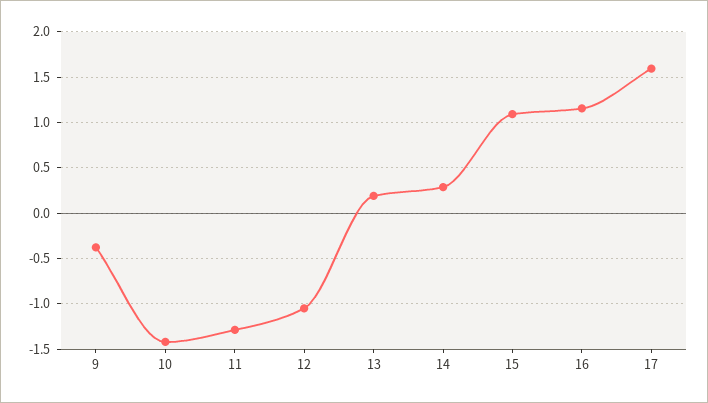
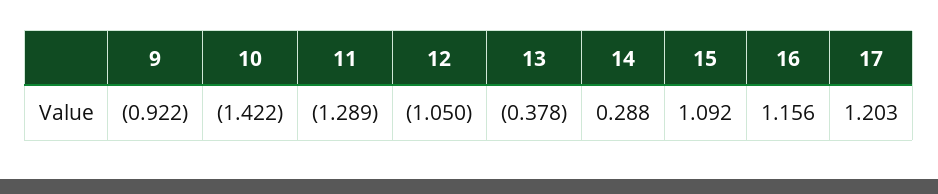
  {
-   "9": -0.4,
+   "9": -0.922,
    "10": -1.422,
    "11": -1.289,
    "12": -1.05,
-   "13": 0.2,
+   "13": -0.378,
    "14": 0.288,
    "15": 1.092,
    "16": 1.156,
-   "17": 1.6
+   "17": 1.203
  }

